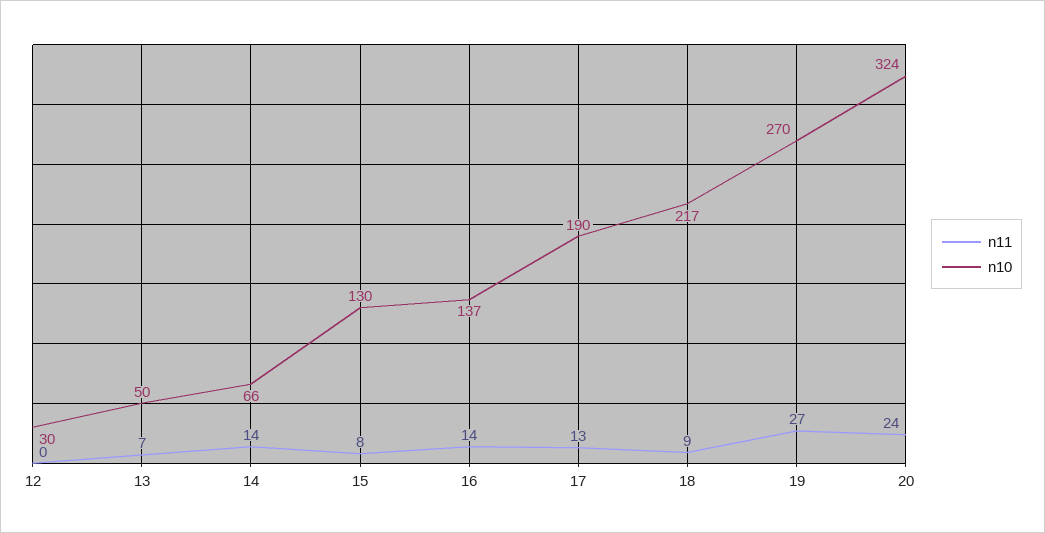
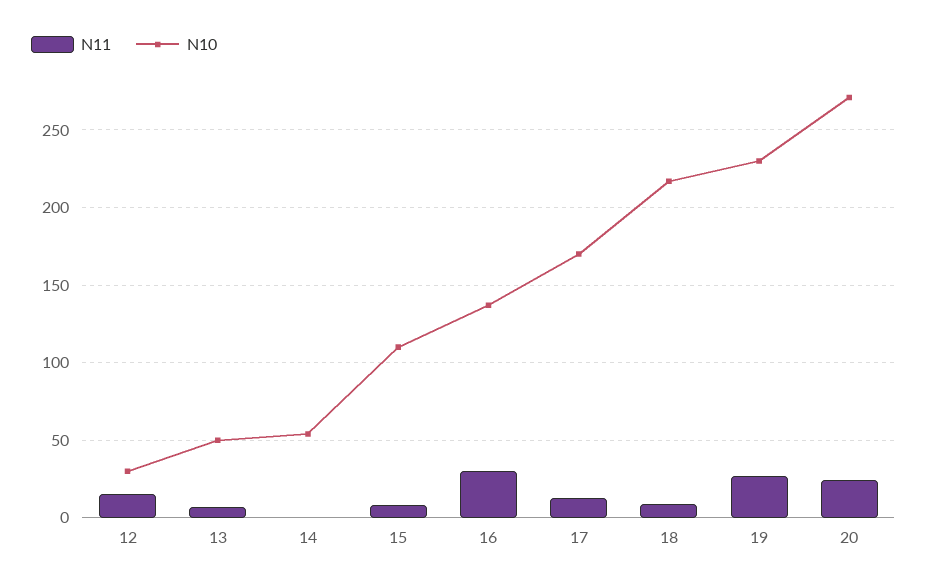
  {
    "n11": {
-     "12": 0,
+     "12": 15,
      "13": 7,
-     "14": 14,
+     "14": 0,
      "15": 8,
-     "16": 14,
+     "16": 30,
      "17": 13,
      "18": 9,
      "19": 27,
      "20": 24
    },
    "n10": {
      "12": 30,
      "13": 50,
-     "14": 66,
+     "14": 55,
-     "15": 130,
+     "15": 110,
      "16": 137,
-     "17": 190,
+     "17": 170,
      "18": 217,
-     "19": 270,
+     "19": 230,
-     "20": 324
+     "20": 270
    }
  }

